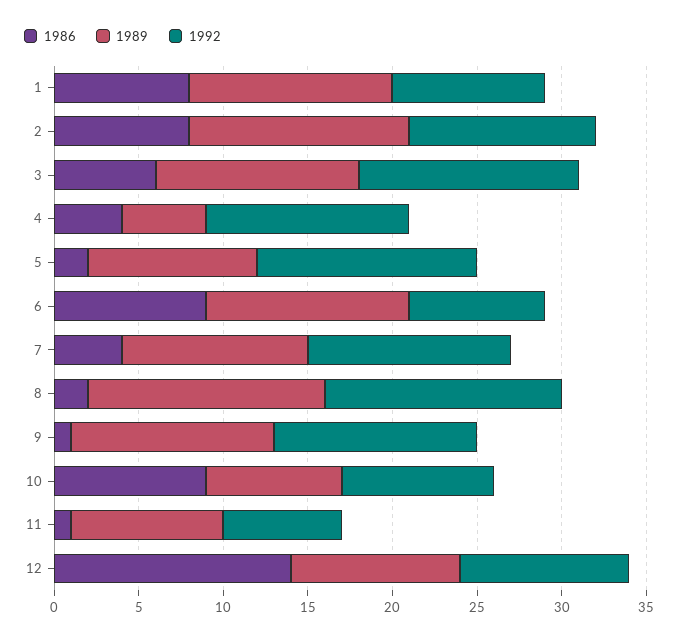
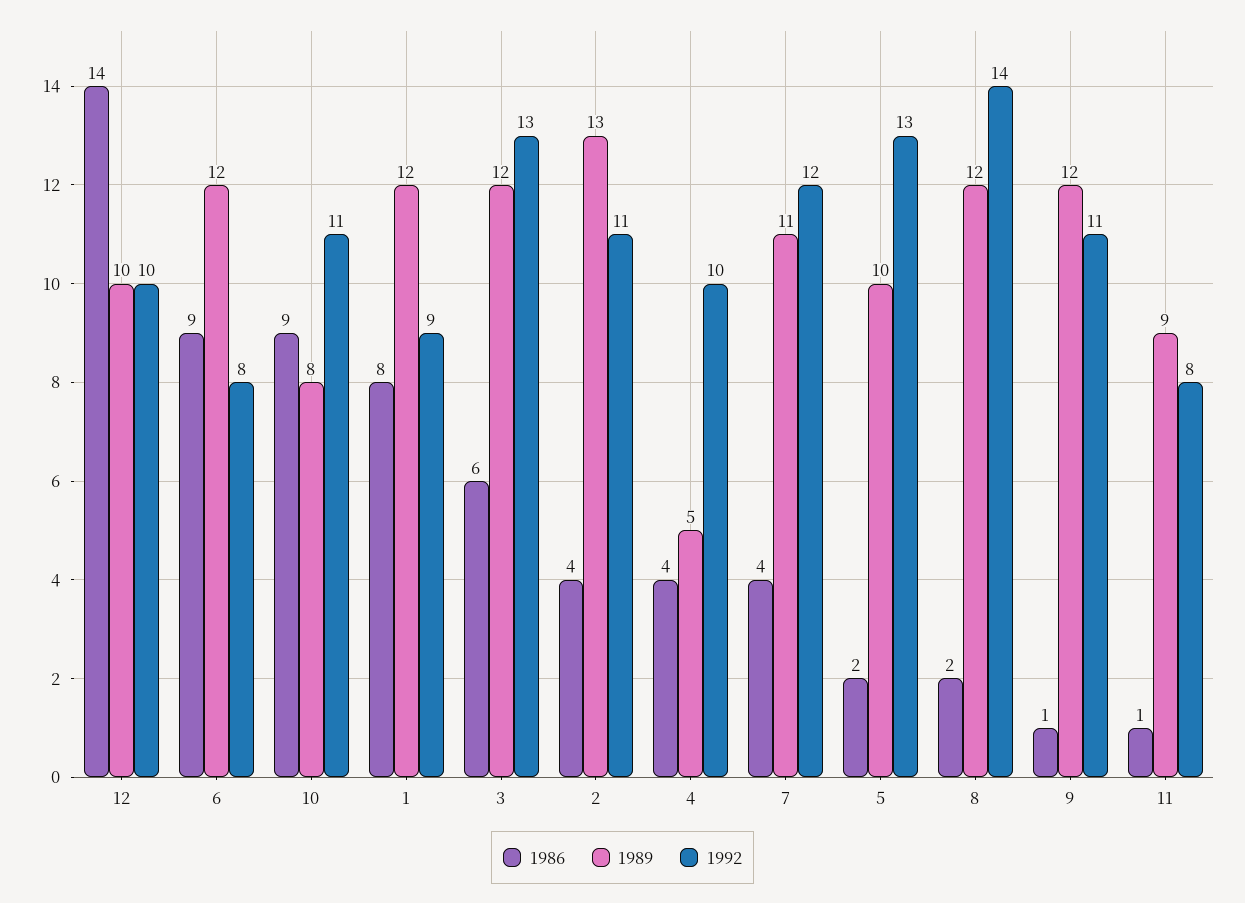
  {
    "1986": {
      "1": 8,
-     "2": 8,
+     "2": 4,
      "3": 6,
      "4": 4,
      "5": 2,
      "6": 9,
      "7": 4,
      "8": 2,
      "9": 1,
      "10": 9,
      "11": 1,
      "12": 14
    },
    "1989": {
      "1": 12,
      "2": 13,
      "3": 12,
      "4": 5,
      "5": 10,
      "6": 12,
      "7": 11,
-     "8": 14,
+     "8": 12,
      "9": 12,
      "10": 8,
      "11": 9,
      "12": 10
    },
    "1992": {
      "1": 9,
      "2": 11,
      "3": 13,
-     "4": 12,
+     "4": 10,
      "5": 13,
      "6": 8,
      "7": 12,
      "8": 14,
-     "9": 12,
+     "9": 11,
-     "10": 9,
+     "10": 11,
-     "11": 7,
+     "11": 8,
      "12": 10
    }
  }

